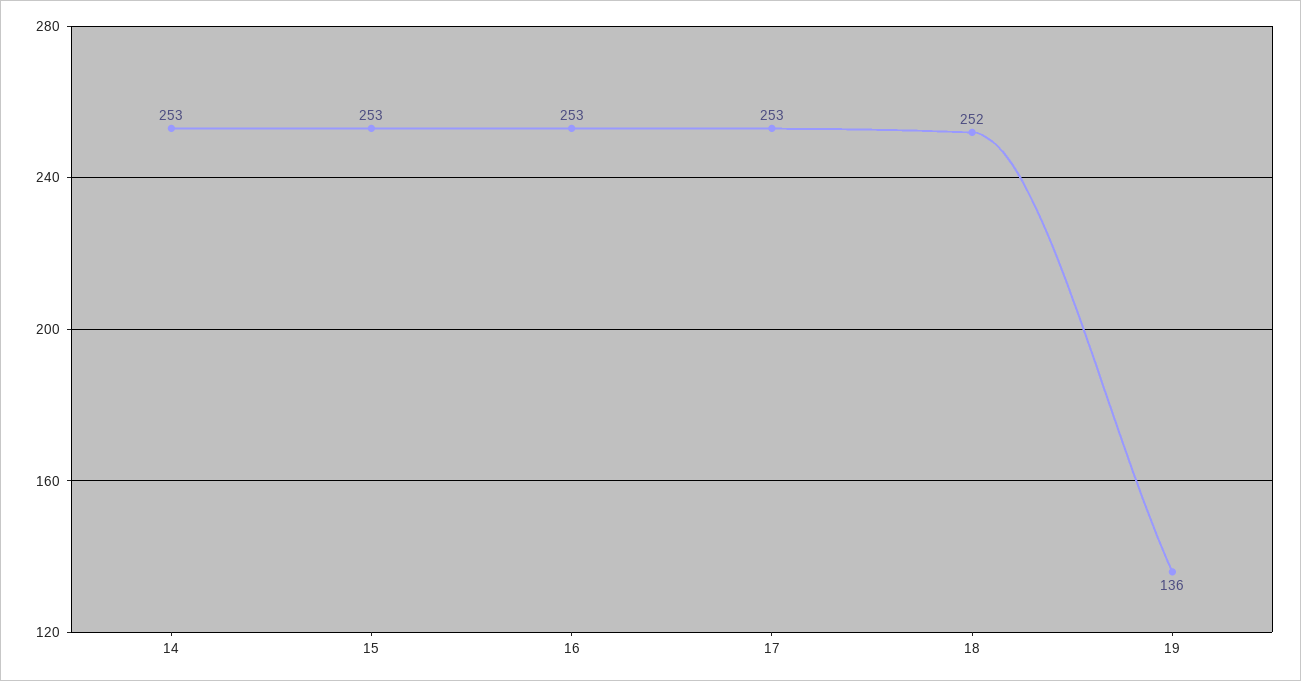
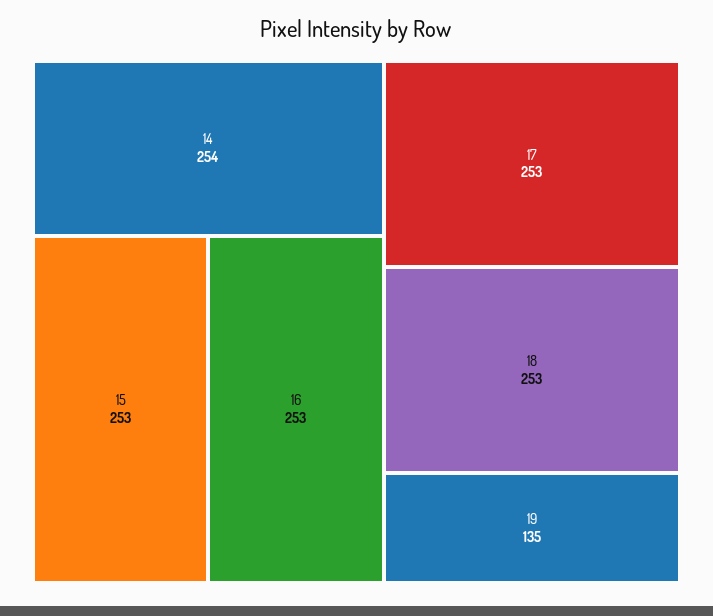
  {
-   "14": 253,
+   "14": 254,
    "15": 253,
    "16": 253,
    "17": 253,
-   "18": 252,
+   "18": 253,
-   "19": 136
+   "19": 135
  }

